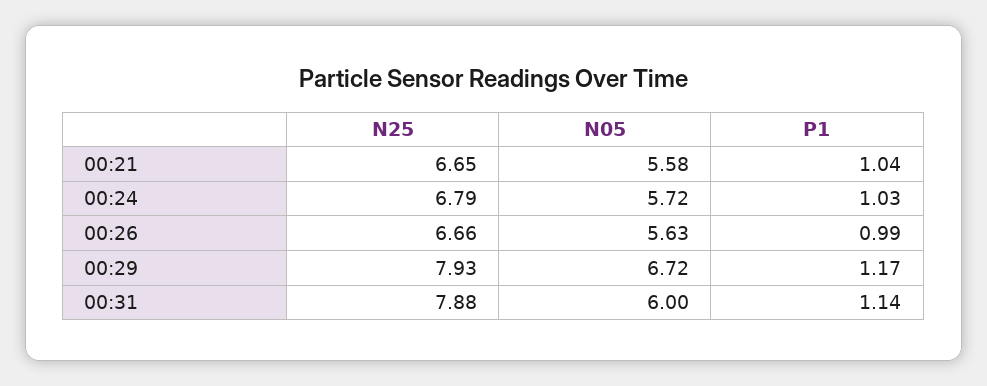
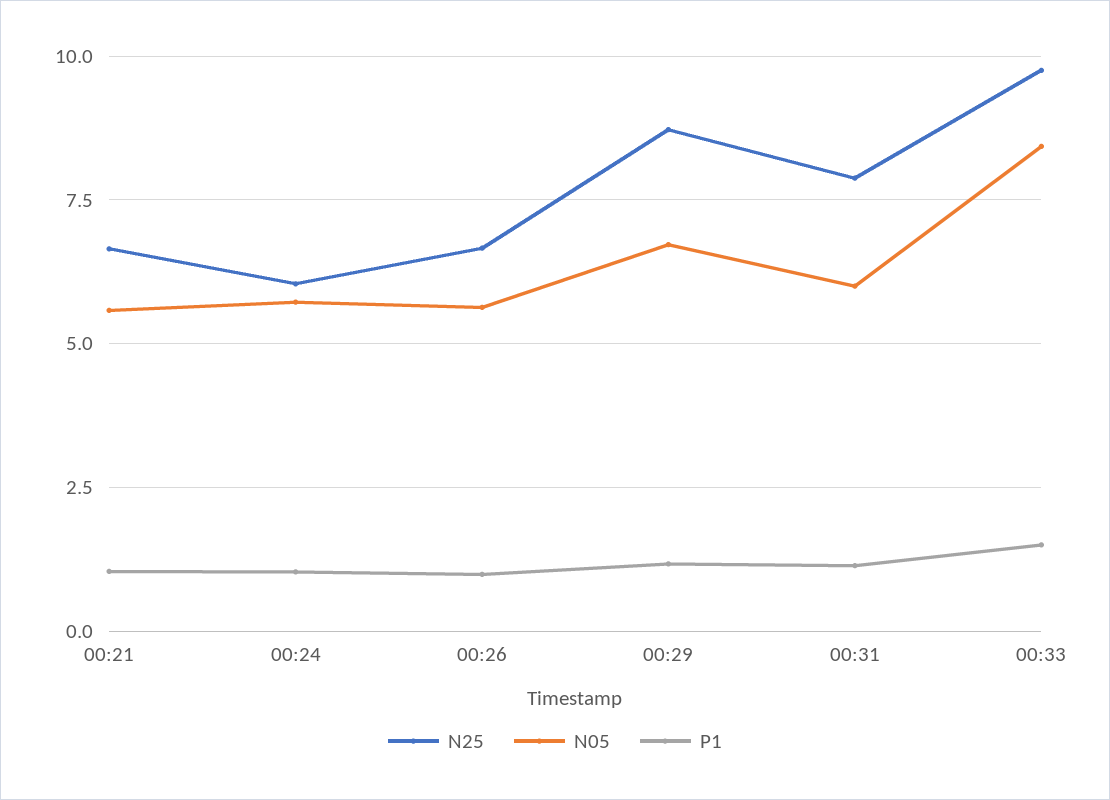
  {
    "N25": {
      "00:21": 6.65,
-     "00:24": 6.79,
+     "00:24": 6,
      "00:26": 6.66,
-     "00:29": 7.93,
+     "00:29": 8.75,
-     "00:31": 7.88
+     "00:31": 7.88,
+     "00:33": 9.75
    },
    "N05": {
      "00:21": 5.58,
      "00:24": 5.72,
      "00:26": 5.63,
      "00:29": 6.72,
-     "00:31": 6
+     "00:31": 6,
+     "00:33": 8.5
    },
    "P1": {
      "00:21": 1.04,
      "00:24": 1.03,
      "00:26": 0.99,
      "00:29": 1.17,
-     "00:31": 1.14
+     "00:31": 1.14,
+     "00:33": 1.5
    }
  }

